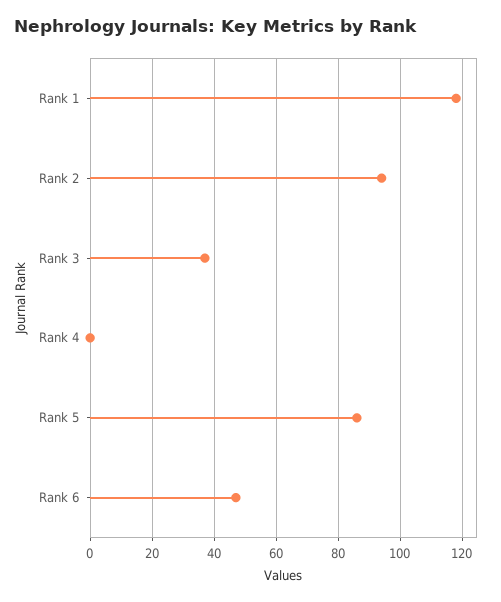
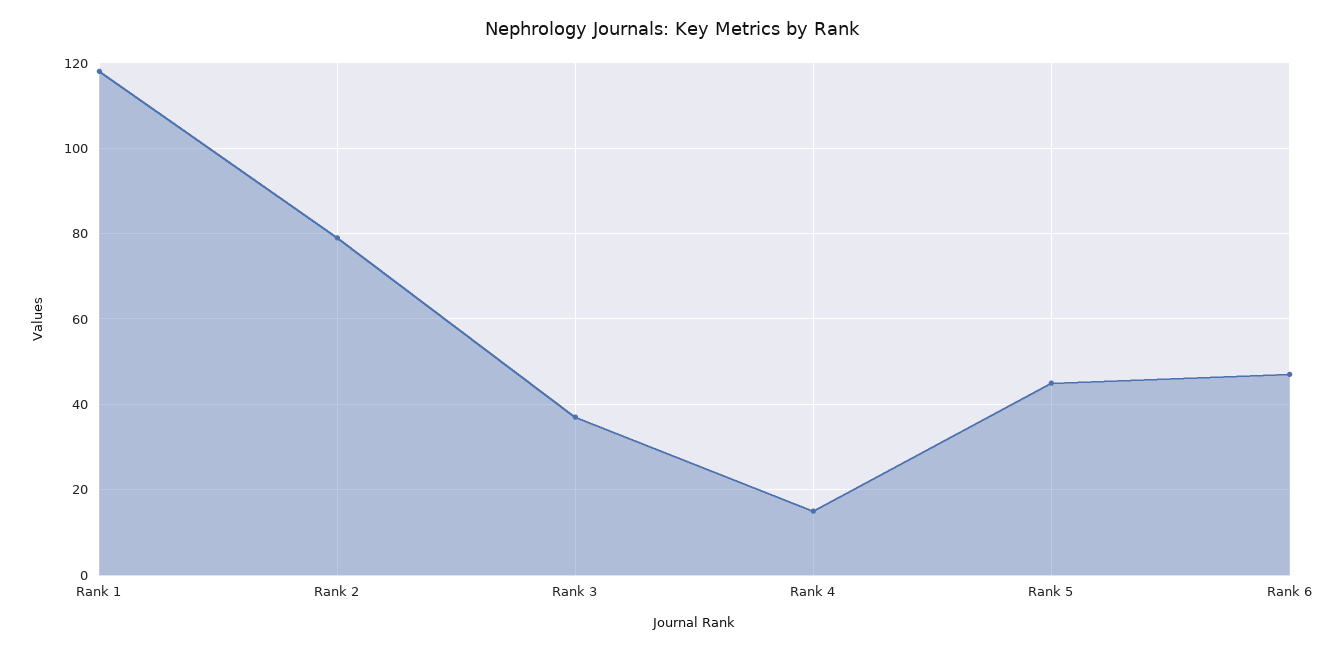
  {
    "Rank 1": 120,
-   "Rank 2": 95,
+   "Rank 2": 80,
    "Rank 3": 35,
-   "Rank 4": 0,
+   "Rank 4": 15,
-   "Rank 5": 85,
+   "Rank 5": 45,
    "Rank 6": 45
  }

